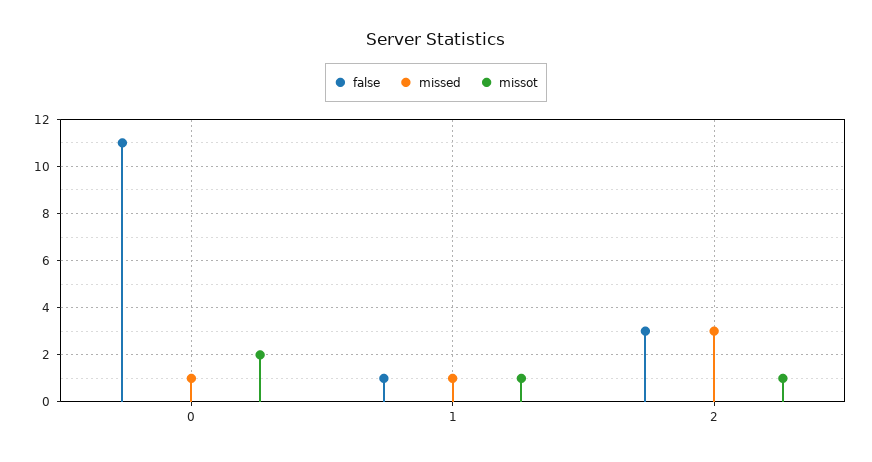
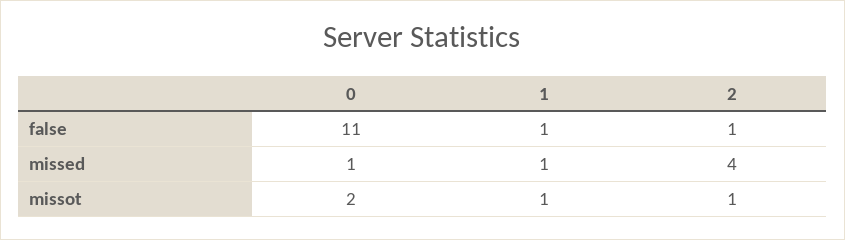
  {
    "false": {
      "0": 11,
      "1": 1,
-     "2": 3
+     "2": 1
    },
    "missed": {
      "0": 1,
      "1": 1,
-     "2": 3
+     "2": 4
    },
    "missot": {
      "0": 2,
      "1": 1,
      "2": 1
    }
  }

